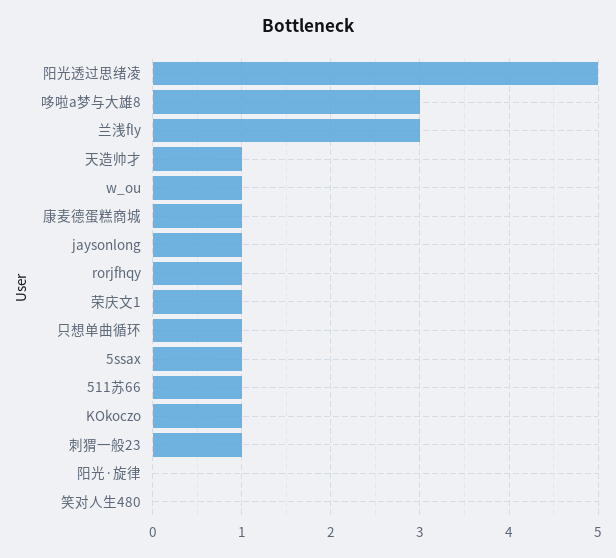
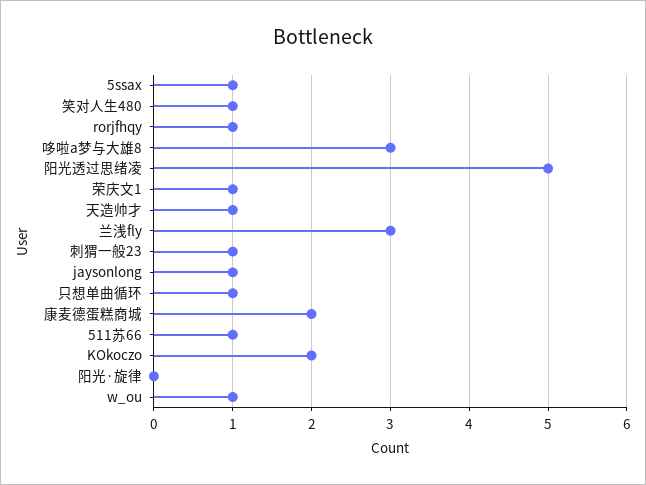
  {
    "阳光透过思绪凌": 5,
    "哆啦a梦与大雄8": 3,
    "兰浅fly": 3,
    "天造帅才": 1,
    "w_ou": 1,
-   "康麦德蛋糕商城": 1,
+   "康麦德蛋糕商城": 2,
    "jaysonlong": 1,
    "rorjfhqy": 1,
    "荣庆文1": 1,
    "只想单曲循环": 1,
    "5ssax": 1,
    "511苏66": 1,
-   "KOkoczo": 1,
+   "KOkoczo": 2,
    "刺猬一般23": 1,
    "阳光·旋律": 0,
-   "笑对人生480": 0
+   "笑对人生480": 1
  }

